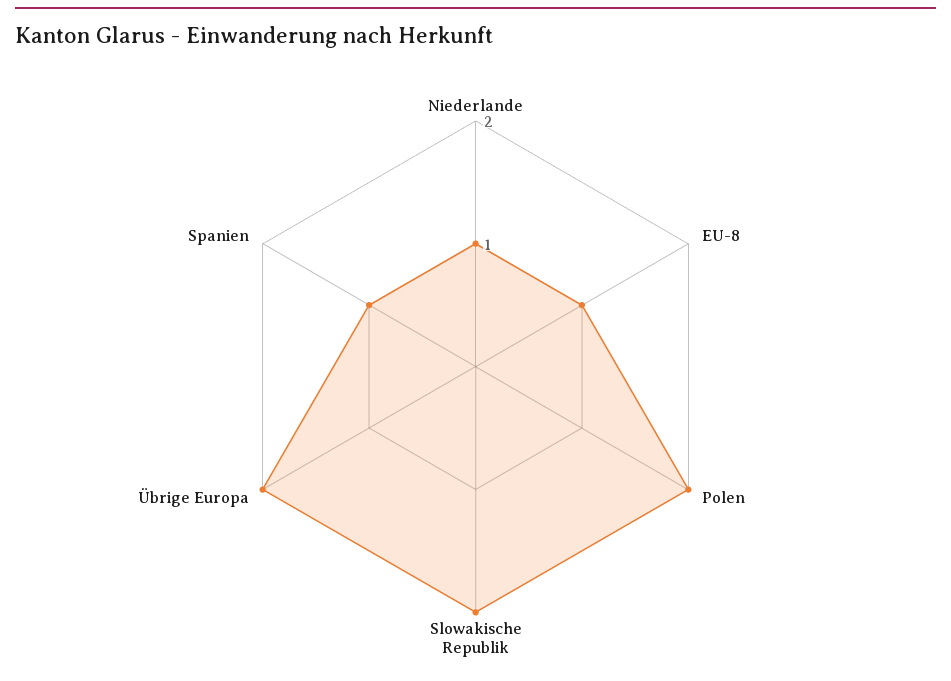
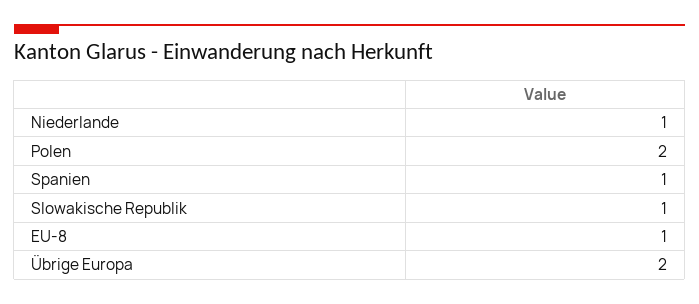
  {
    "Niederlande": 1,
    "EU-8": 1,
    "Polen": 2,
-   "Slowakische Republik": 2,
+   "Slowakische Republik": 1,
    "Übrige Europa": 2,
    "Spanien": 1
  }

